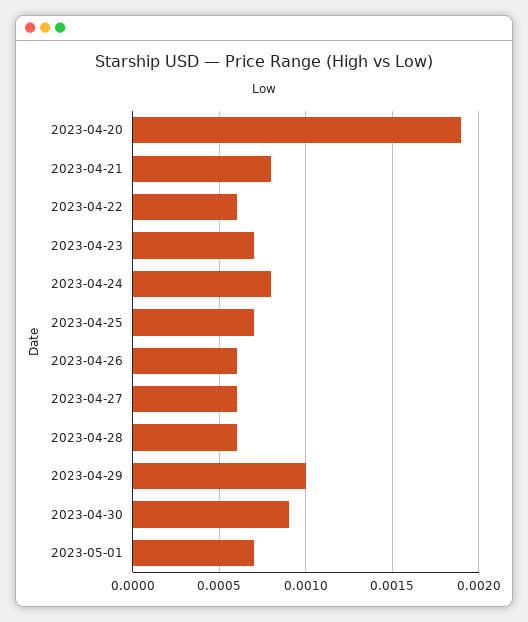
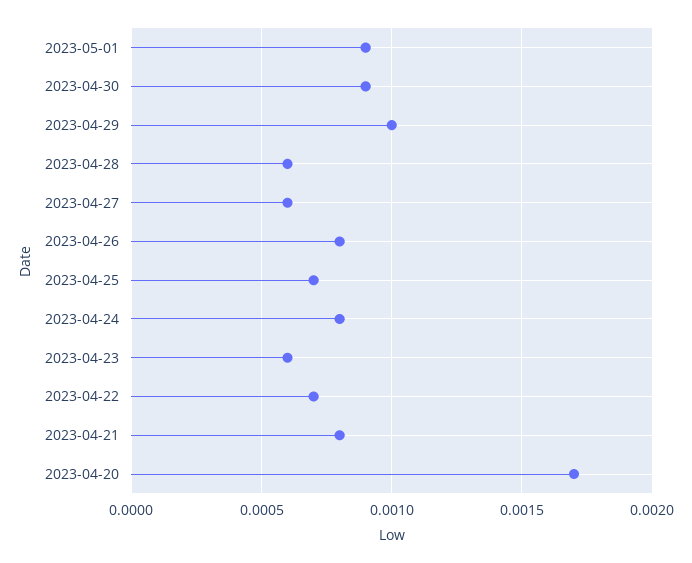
  {
-   "2023-04-20": 0.0019,
+   "2023-04-20": 0.0017,
    "2023-04-21": 0.0008,
-   "2023-04-22": 0.0006,
+   "2023-04-22": 0.0007,
-   "2023-04-23": 0.0007,
+   "2023-04-23": 0.0006,
    "2023-04-24": 0.0008,
    "2023-04-25": 0.0007,
-   "2023-04-26": 0.0006,
+   "2023-04-26": 0.0008,
    "2023-04-27": 0.0006,
    "2023-04-28": 0.0006,
    "2023-04-29": 0.001,
    "2023-04-30": 0.0009,
-   "2023-05-01": 0.0007
+   "2023-05-01": 0.0009
  }

